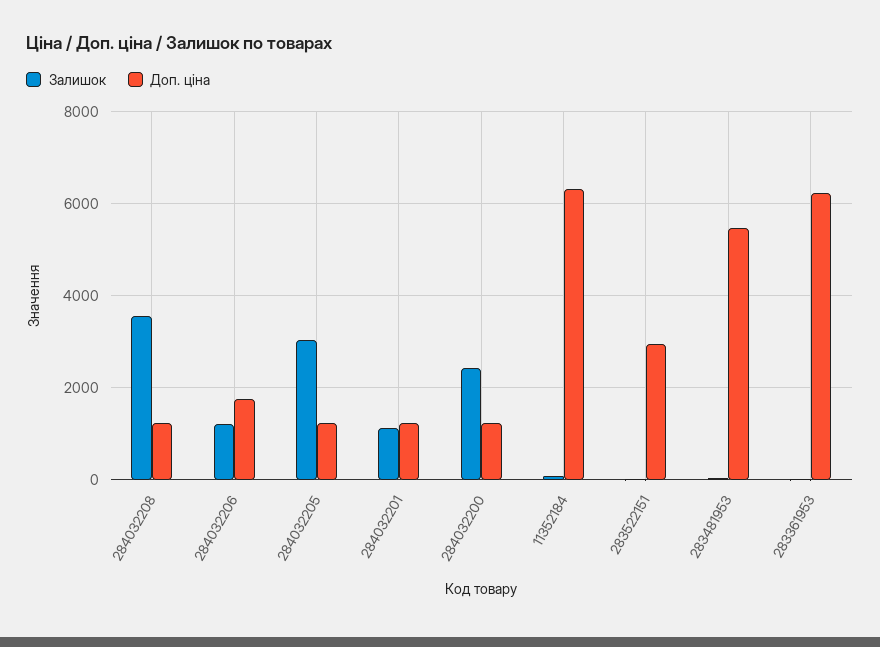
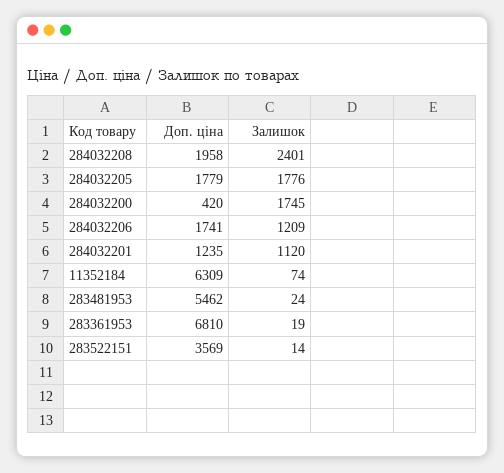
  {
    "Залишок": {
-     "284032208": 3600,
+     "284032208": 2401,
      "284032206": 1209,
-     "284032205": 3000,
+     "284032205": 1776,
      "284032201": 1120,
-     "284032200": 2400,
+     "284032200": 1745,
      "11352184": 74,
      "283522151": 14,
      "283481953": 24,
      "283361953": 19
    },
    "Доп. ціна": {
-     "284032208": 1200,
+     "284032208": 1958,
      "284032206": 1741,
-     "284032205": 1200,
+     "284032205": 1779,
      "284032201": 1235,
-     "284032200": 1200,
+     "284032200": 420,
      "11352184": 6309,
-     "283522151": 3000,
+     "283522151": 3569,
      "283481953": 5462,
-     "283361953": 6200
+     "283361953": 6810
    }
  }

